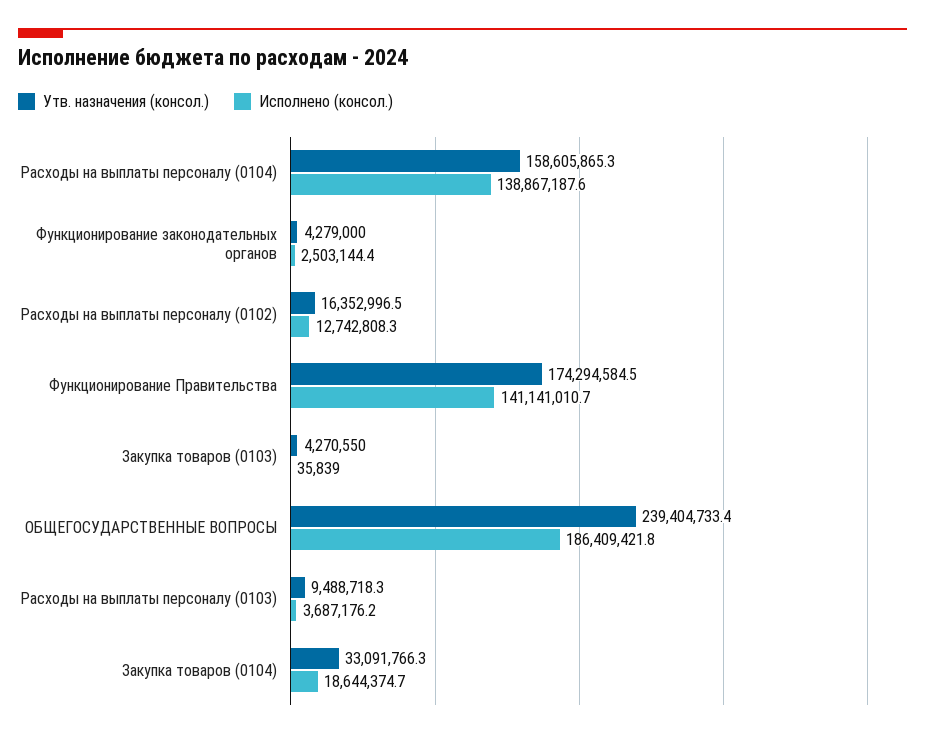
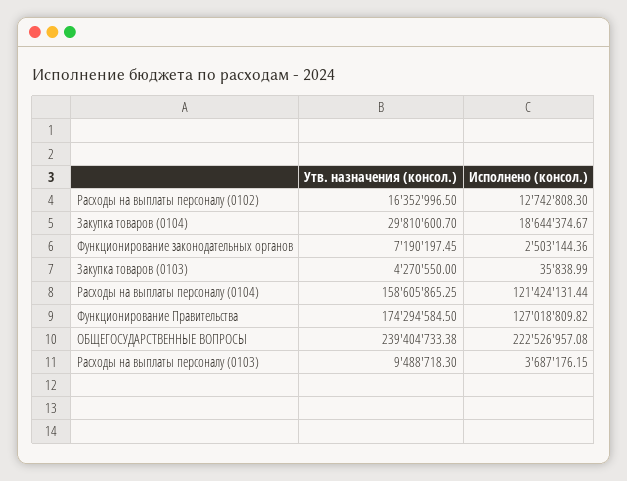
  {
    "Утв. назначения (консол.)": {
      "Расходы на выплаты персоналу (0104)": 158605865.25,
-     "Функционирование законодательных органов": 4279000,
+     "Функционирование законодательных органов": 7190197.45,
      "Расходы на выплаты персоналу (0102)": 16352996.5,
      "Функционирование Правительства": 174294584.5,
      "Закупка товаров (0103)": 4270550,
      "ОБЩЕГОСУДАРСТВЕННЫЕ ВОПРОСЫ": 239404733.38,
      "Расходы на выплаты персоналу (0103)": 9488718.3,
-     "Закупка товаров (0104)": 33091766.3
+     "Закупка товаров (0104)": 29810600.7
    },
    "Исполнено (консол.)": {
-     "Расходы на выплаты персоналу (0104)": 138867187.6,
+     "Расходы на выплаты персоналу (0104)": 121424131.44,
      "Функционирование законодательных органов": 2503144.36,
      "Расходы на выплаты персоналу (0102)": 12742808.3,
-     "Функционирование Правительства": 141141010.7,
+     "Функционирование Правительства": 127018809.82,
      "Закупка товаров (0103)": 35838.99,
-     "ОБЩЕГОСУДАРСТВЕННЫЕ ВОПРОСЫ": 186409421.8,
+     "ОБЩЕГОСУДАРСТВЕННЫЕ ВОПРОСЫ": 222526957.08,
      "Расходы на выплаты персоналу (0103)": 3687176.15,
      "Закупка товаров (0104)": 18644374.67
    }
  }

